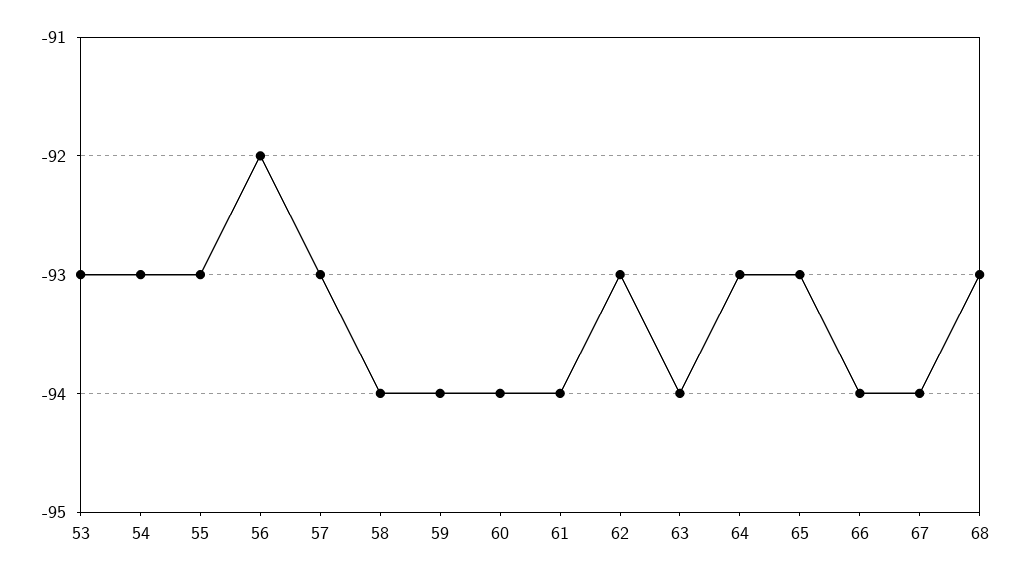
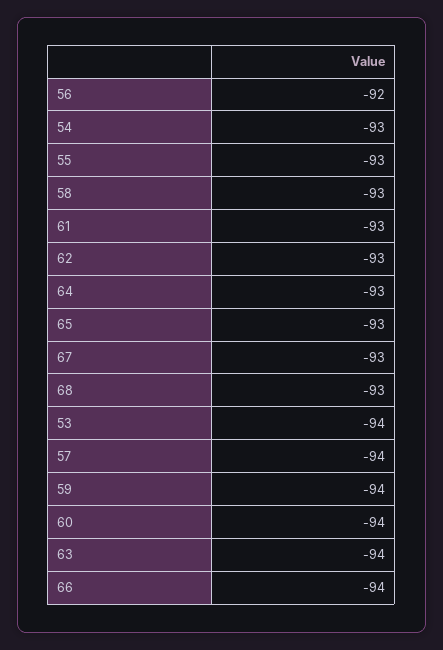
  {
-   "53": -93,
+   "53": -94,
    "54": -93,
    "55": -93,
    "56": -92,
-   "57": -93,
+   "57": -94,
-   "58": -94,
+   "58": -93,
    "59": -94,
    "60": -94,
-   "61": -94,
+   "61": -93,
    "62": -93,
    "63": -94,
    "64": -93,
    "65": -93,
    "66": -94,
-   "67": -94,
+   "67": -93,
    "68": -93
  }

